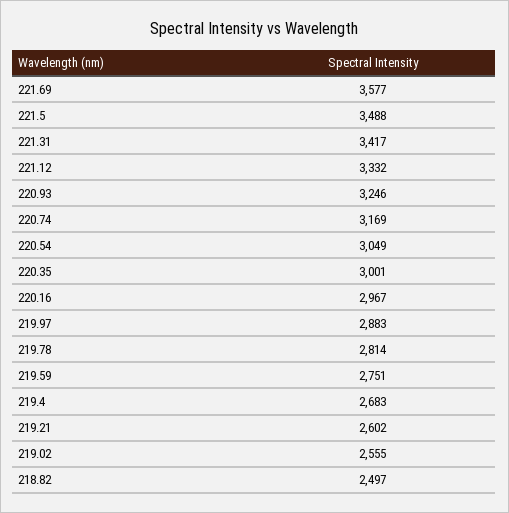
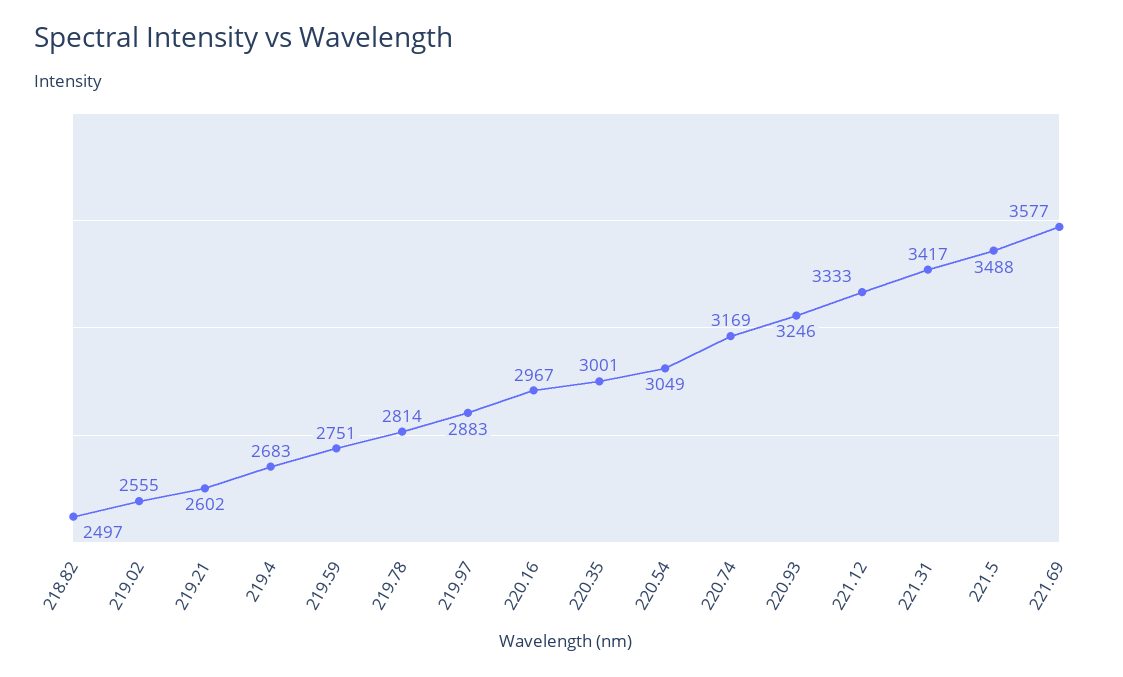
  {
    "221.69": 3577,
    "221.5": 3488,
    "221.31": 3417,
-   "221.12": 3332,
+   "221.12": 3333,
    "220.93": 3246,
    "220.74": 3169,
    "220.54": 3049,
    "220.35": 3001,
    "220.16": 2967,
    "219.97": 2883,
    "219.78": 2814,
    "219.59": 2751,
    "219.4": 2683,
    "219.21": 2602,
    "219.02": 2555,
    "218.82": 2497
  }

